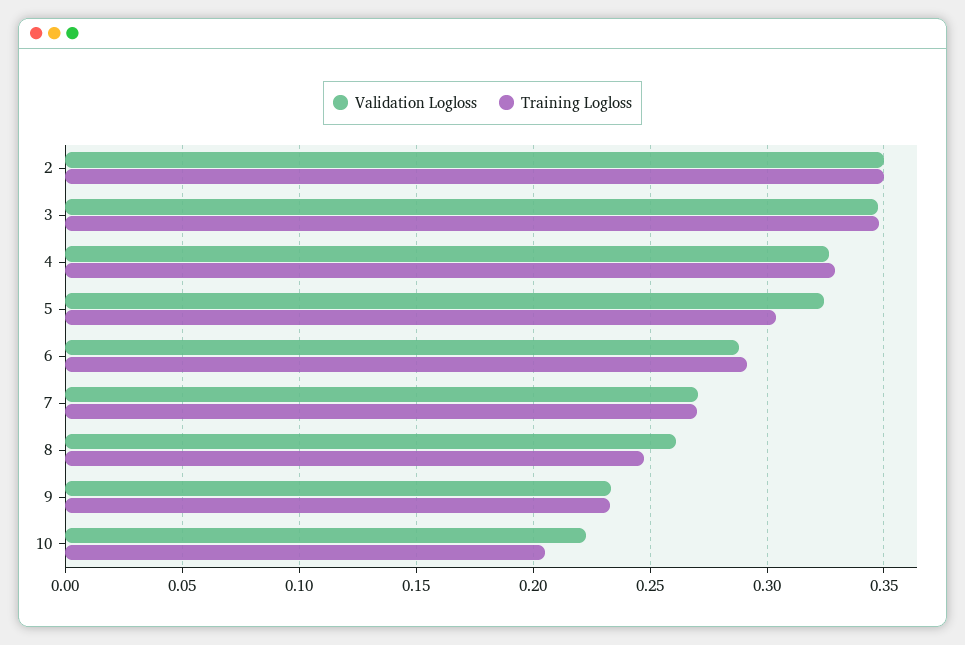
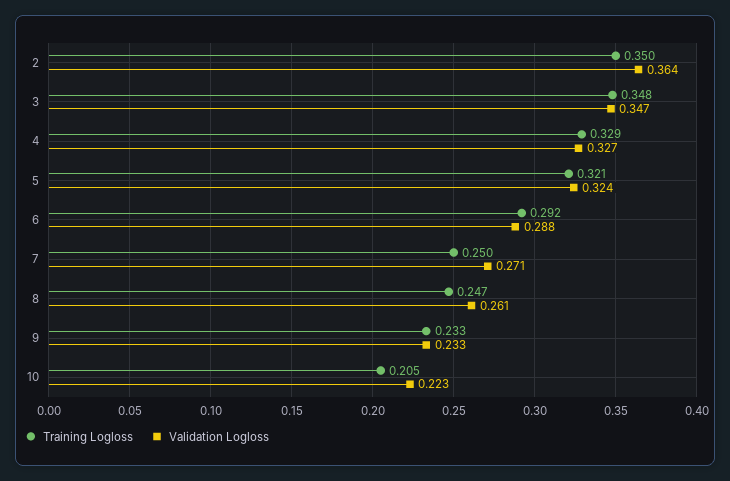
  {
    "Validation Logloss": {
-     "2": 0.35,
+     "2": 0.364,
      "3": 0.347,
      "4": 0.327,
      "5": 0.324,
      "6": 0.288,
      "7": 0.271,
      "8": 0.261,
      "9": 0.233,
      "10": 0.223
    },
    "Training Logloss": {
      "2": 0.35,
      "3": 0.348,
      "4": 0.329,
-     "5": 0.305,
+     "5": 0.321,
      "6": 0.292,
-     "7": 0.27,
+     "7": 0.25,
      "8": 0.247,
      "9": 0.233,
      "10": 0.205
    }
  }

